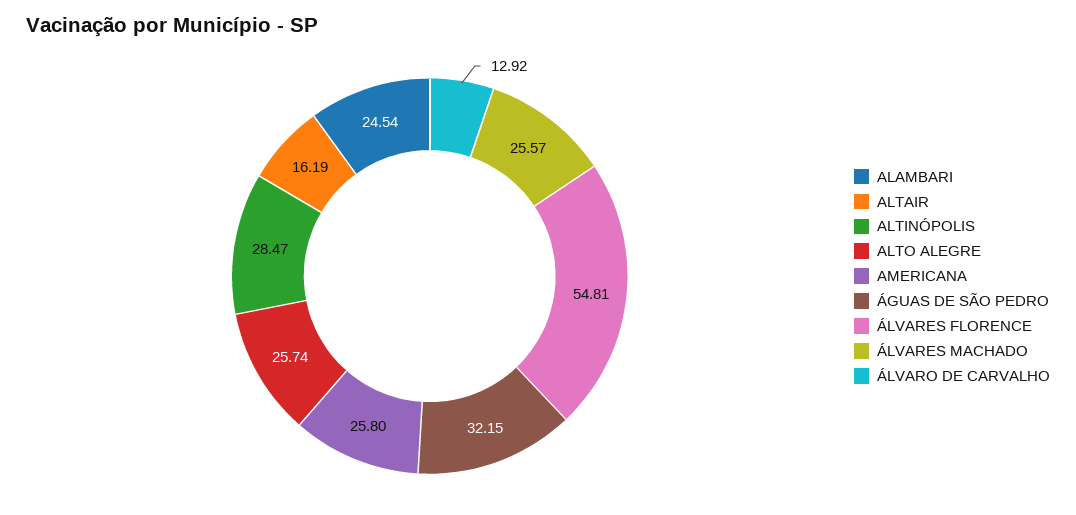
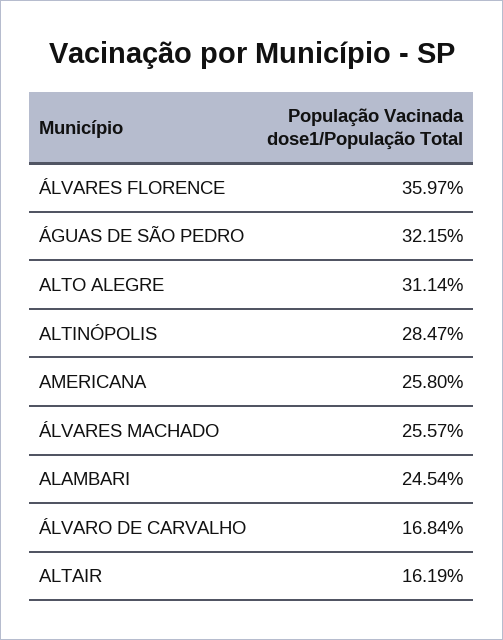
  {
    "ALAMBARI": 24.54,
    "ALTAIR": 16.19,
    "ALTINÓPOLIS": 28.47,
-   "ALTO ALEGRE": 25.74,
+   "ALTO ALEGRE": 31.14,
    "AMERICANA": 25.8,
    "ÁGUAS DE SÃO PEDRO": 32.15,
-   "ÁLVARES FLORENCE": 54.81,
+   "ÁLVARES FLORENCE": 35.97,
    "ÁLVARES MACHADO": 25.57,
-   "ÁLVARO DE CARVALHO": 12.92
+   "ÁLVARO DE CARVALHO": 16.84
  }

